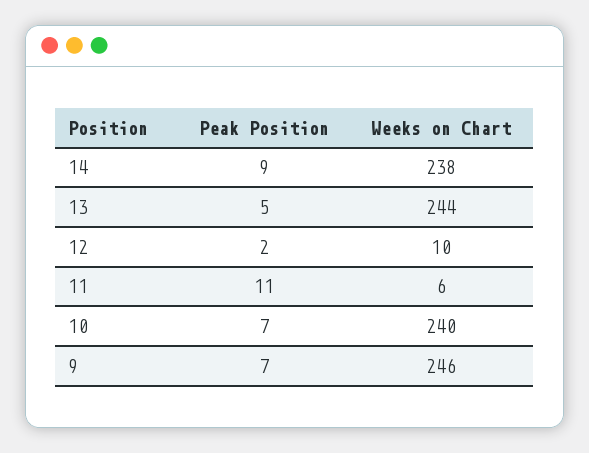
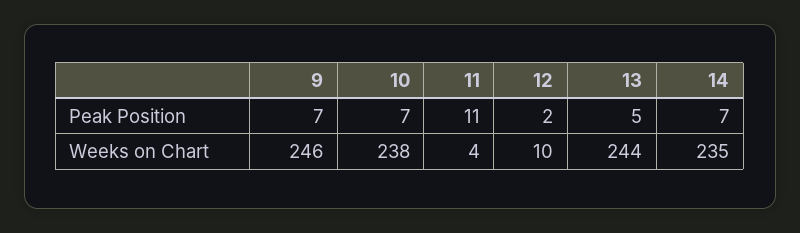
  {
    "Peak Position": {
-     "14": 9,
+     "14": 7,
      "13": 5,
      "12": 2,
      "11": 11,
      "10": 7,
      "9": 7
    },
    "Weeks on Chart": {
-     "14": 238,
+     "14": 235,
      "13": 244,
      "12": 10,
-     "11": 6,
+     "11": 4,
-     "10": 240,
+     "10": 238,
      "9": 246
    }
  }

